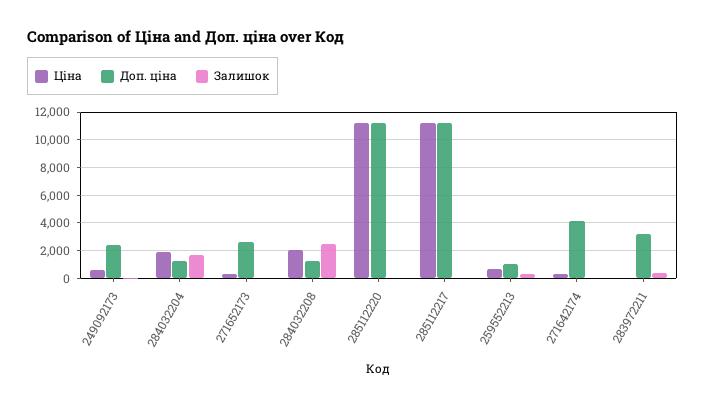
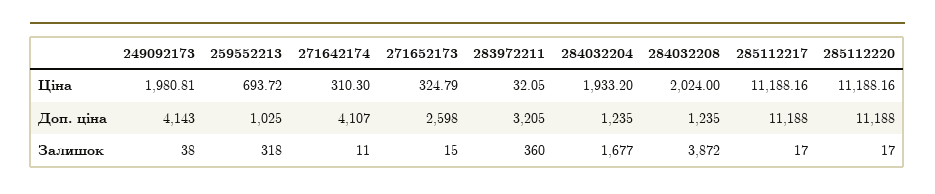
  {
    "Ціна": {
-     "249092173": 500,
+     "249092173": 1980.81,
      "284032204": 1933.2,
      "271652173": 324.79,
      "284032208": 2024,
      "285112220": 11188.16,
      "285112217": 11188.16,
      "259552213": 693.72,
      "271642174": 310.3,
      "283972211": 32.05
    },
    "Доп. ціна": {
-     "249092173": 2500,
+     "249092173": 4143,
      "284032204": 1235,
      "271652173": 2598,
      "284032208": 1235,
      "285112220": 11188,
      "285112217": 11188,
      "259552213": 1025,
      "271642174": 4107,
      "283972211": 3205
    },
    "Залишок": {
      "249092173": 38,
      "284032204": 1677,
      "271652173": 15,
-     "284032208": 2500,
+     "284032208": 3872,
      "285112220": 17,
      "285112217": 17,
      "259552213": 318,
      "271642174": 11,
      "283972211": 360
    }
  }

